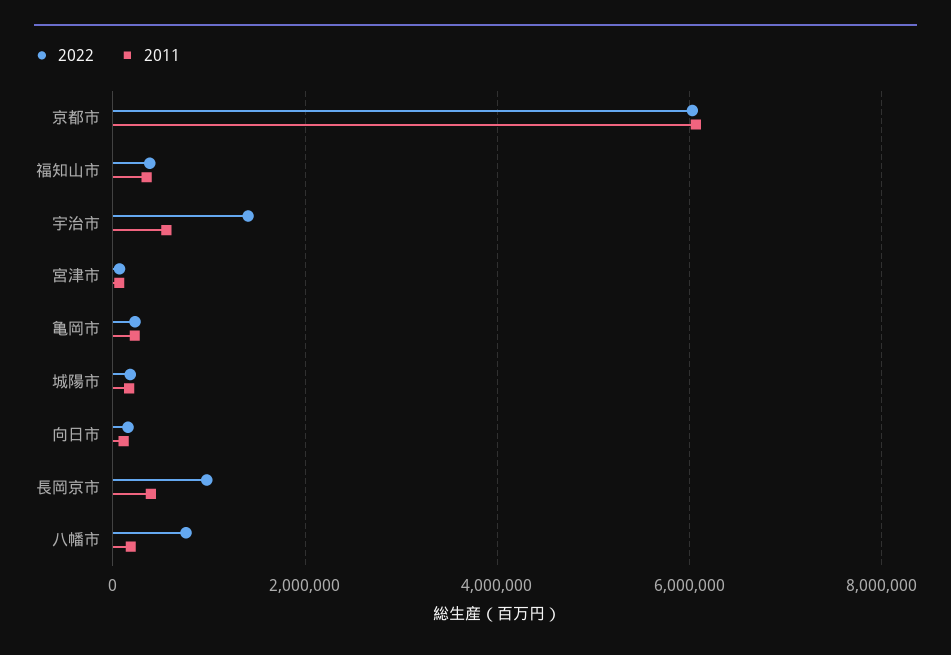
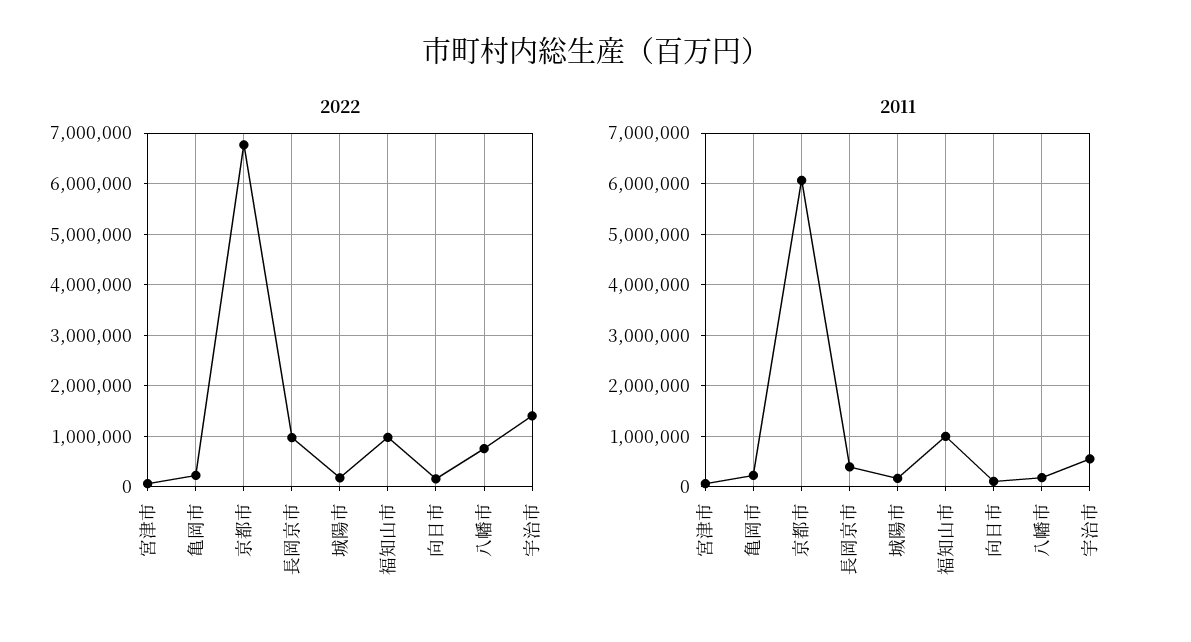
  {
    "2022": {
-     "京都市": 6000000,
+     "京都市": 6800000,
-     "福知山市": 400000,
+     "福知山市": 1000000,
      "宇治市": 1400000,
      "宮津市": 0,
      "亀岡市": 200000,
      "城陽市": 200000,
      "向日市": 200000,
      "長岡京市": 1000000,
      "八幡市": 800000
    },
    "2011": {
      "京都市": 6000000,
-     "福知山市": 400000,
+     "福知山市": 1000000,
      "宇治市": 600000,
      "宮津市": 0,
      "亀岡市": 200000,
      "城陽市": 200000,
      "向日市": 200000,
      "長岡京市": 400000,
      "八幡市": 200000
    }
  }

